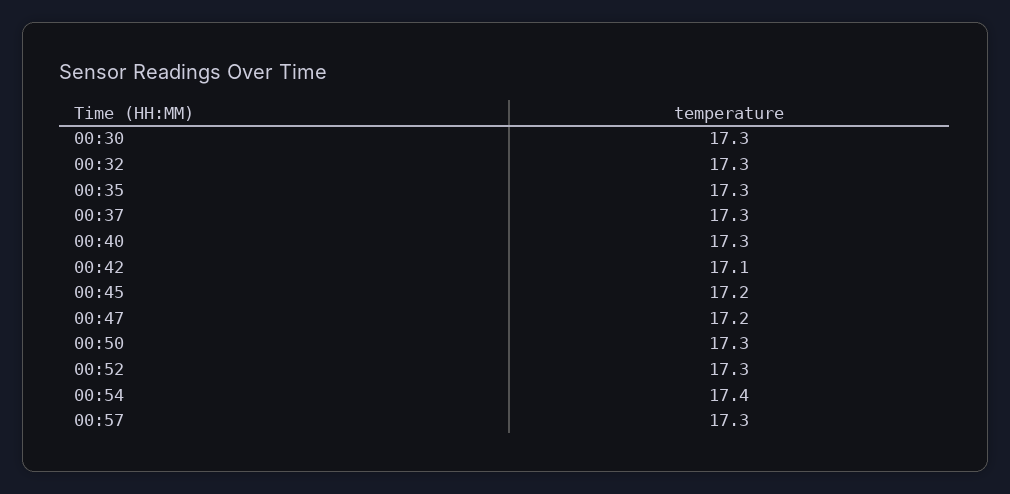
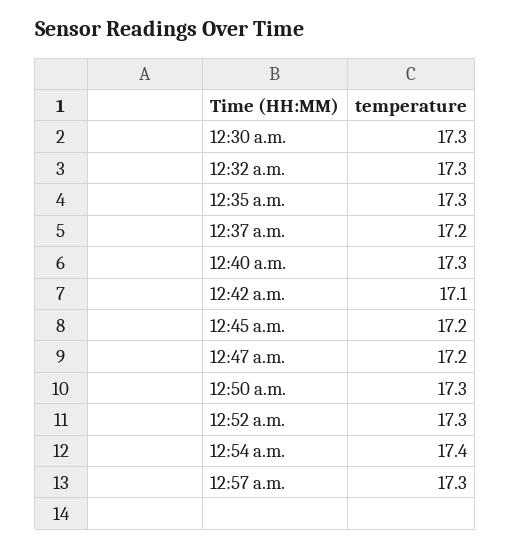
  {
    "00:30": 17.3,
    "00:32": 17.3,
    "00:35": 17.3,
-   "00:37": 17.3,
+   "00:37": 17.2,
    "00:40": 17.3,
    "00:42": 17.1,
    "00:45": 17.2,
    "00:47": 17.2,
    "00:50": 17.3,
    "00:52": 17.3,
    "00:54": 17.4,
    "00:57": 17.3
  }

